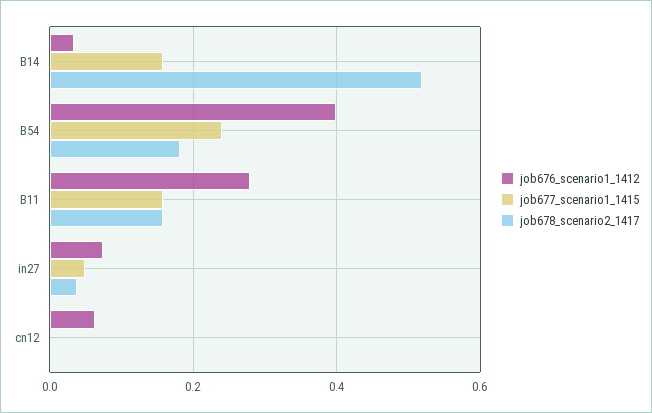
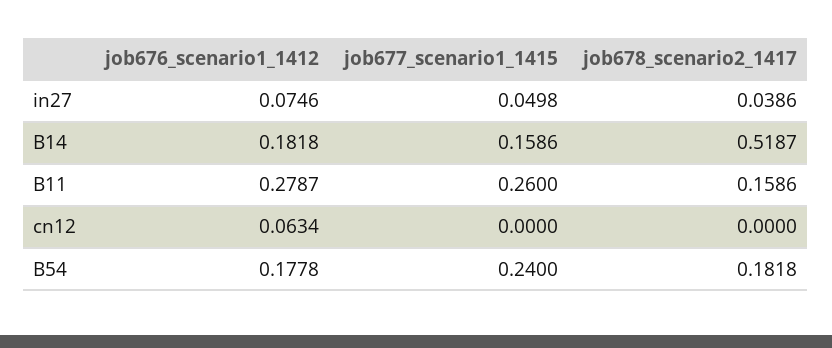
  {
    "job676_scenario1_1412": {
-     "B14": 0.04,
+     "B14": 0.1818,
-     "B54": 0.4,
+     "B54": 0.1778,
      "B11": 0.2787,
      "in27": 0.0746,
      "cn12": 0.0634
    },
    "job677_scenario1_1415": {
      "B14": 0.1586,
      "B54": 0.24,
-     "B11": 0.16,
+     "B11": 0.26,
      "in27": 0.0498,
      "cn12": 0
    },
    "job678_scenario2_1417": {
      "B14": 0.5187,
      "B54": 0.1818,
      "B11": 0.1586,
      "in27": 0.0386,
      "cn12": 0
    }
  }

